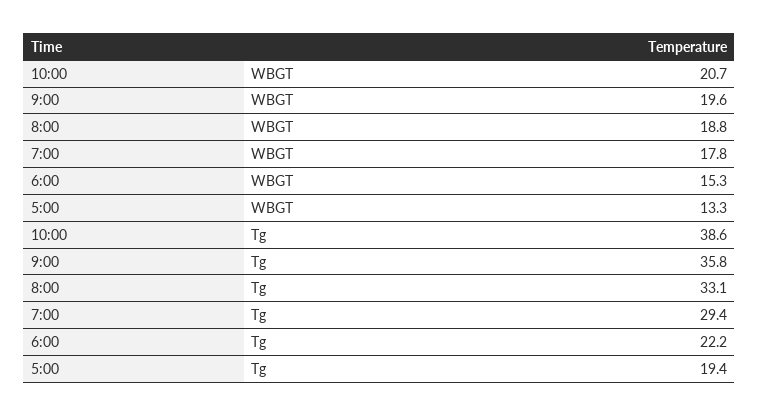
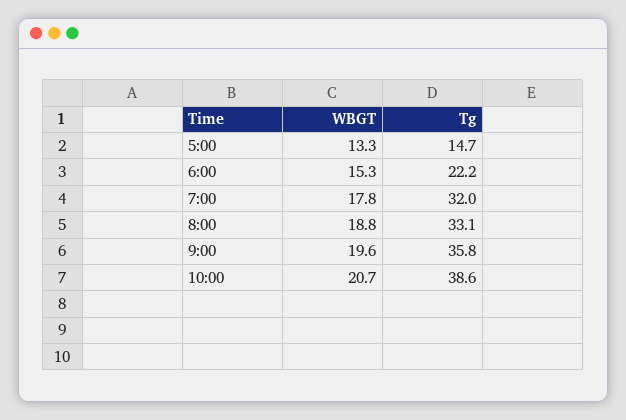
  {
    "10:00": {
      "WBGT": 20.7,
      "Tg": 38.6
    },
    "9:00": {
      "WBGT": 19.6,
      "Tg": 35.8
    },
    "8:00": {
      "WBGT": 18.8,
      "Tg": 33.1
    },
    "7:00": {
      "WBGT": 17.8,
-     "Tg": 29.4
+     "Tg": 32
    },
    "6:00": {
      "WBGT": 15.3,
      "Tg": 22.2
    },
    "5:00": {
      "WBGT": 13.3,
-     "Tg": 19.4
+     "Tg": 14.7
    }
  }

